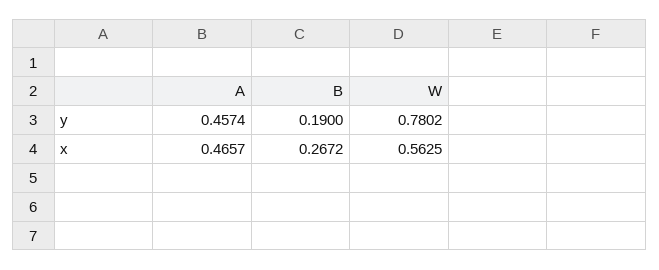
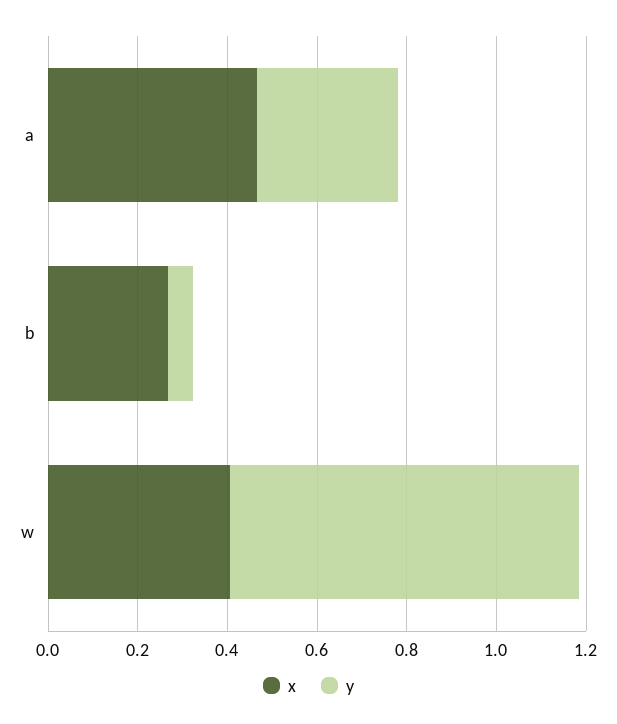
  {
    "y": {
-     "A": 0.4574,
+     "A": 0.3,
-     "B": 0.19,
+     "B": 0.05,
      "W": 0.7802
    },
    "x": {
      "A": 0.4657,
      "B": 0.2672,
-     "W": 0.5625
+     "W": 0.4
    }
  }

